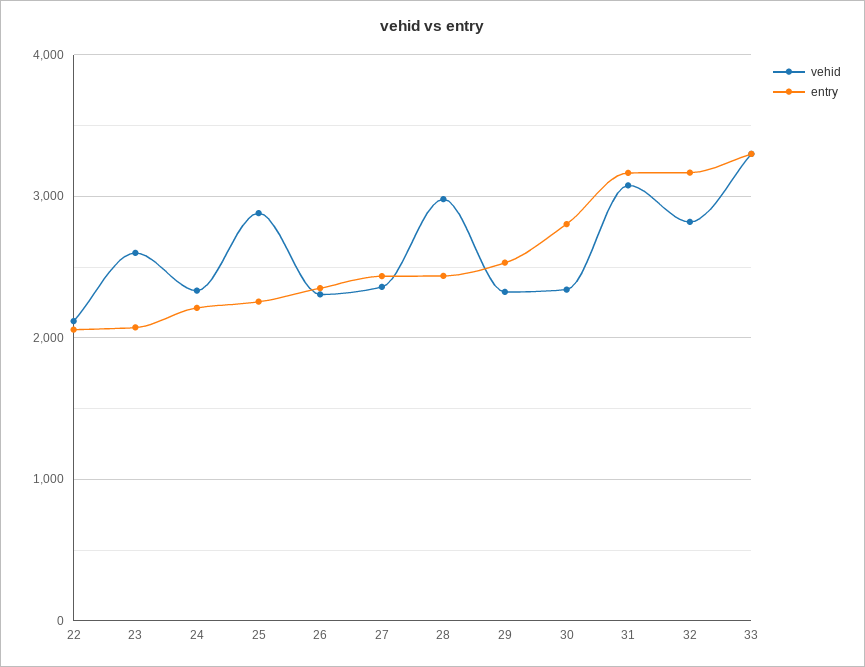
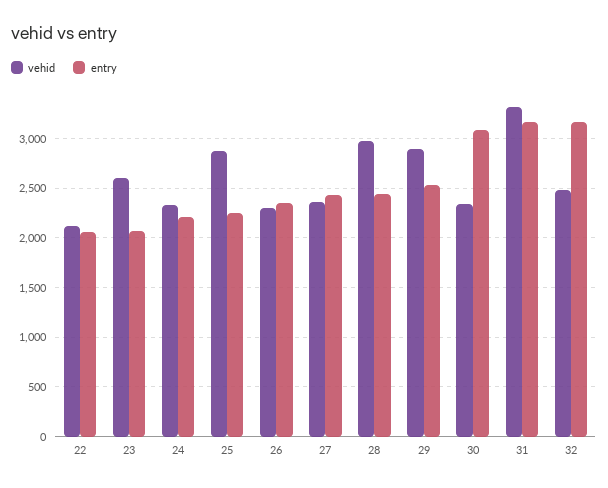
  {
    "vehid": {
      "22": 2100,
      "23": 2600,
      "24": 2300,
      "25": 2900,
      "26": 2300,
      "27": 2400,
      "28": 3000,
-     "29": 2300,
+     "29": 2900,
      "30": 2300,
-     "31": 3100,
+     "31": 3300,
-     "32": 2800,
+     "32": 2500
-     "33": 3300
    },
    "entry": {
      "22": 2100,
      "23": 2100,
      "24": 2200,
      "25": 2300,
      "26": 2400,
      "27": 2400,
      "28": 2400,
      "29": 2500,
-     "30": 2800,
+     "30": 3100,
      "31": 3200,
-     "32": 3200,
+     "32": 3200
-     "33": 3300
    }
  }

